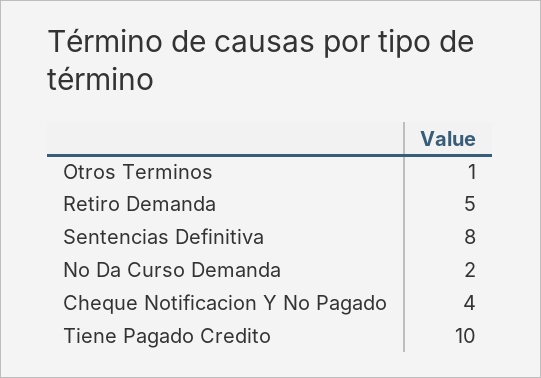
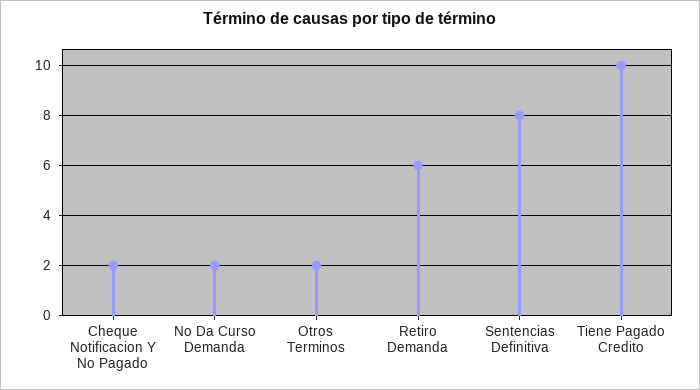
  {
-   "Otros Terminos": 1,
+   "Otros Terminos": 2,
-   "Retiro Demanda": 5,
+   "Retiro Demanda": 6,
    "Sentencias Definitiva": 8,
    "No Da Curso Demanda": 2,
-   "Cheque Notificacion Y No Pagado": 4,
+   "Cheque Notificacion Y No Pagado": 2,
    "Tiene Pagado Credito": 10
  }

